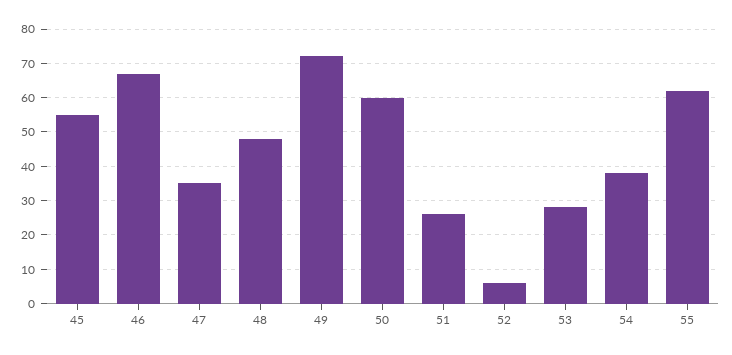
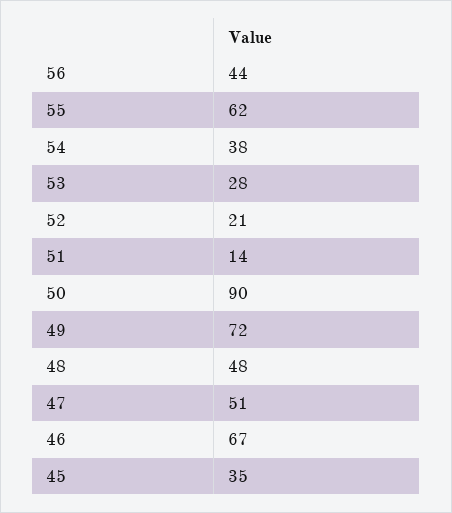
  {
-   "45": 55,
+   "45": 35,
    "46": 67,
-   "47": 35,
+   "47": 51,
    "48": 48,
    "49": 72,
-   "50": 60,
+   "50": 90,
-   "51": 25,
+   "51": 14,
-   "52": 5,
+   "52": 21,
    "53": 28,
    "54": 38,
-   "55": 62
+   "55": 62,
+   "56": 44
  }

